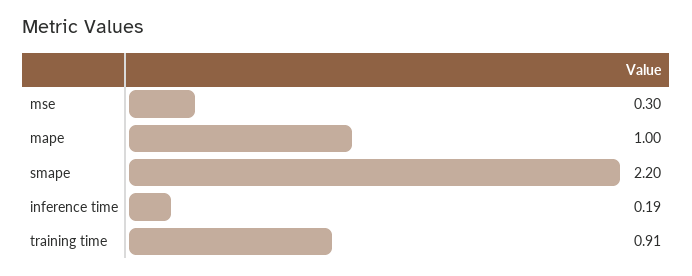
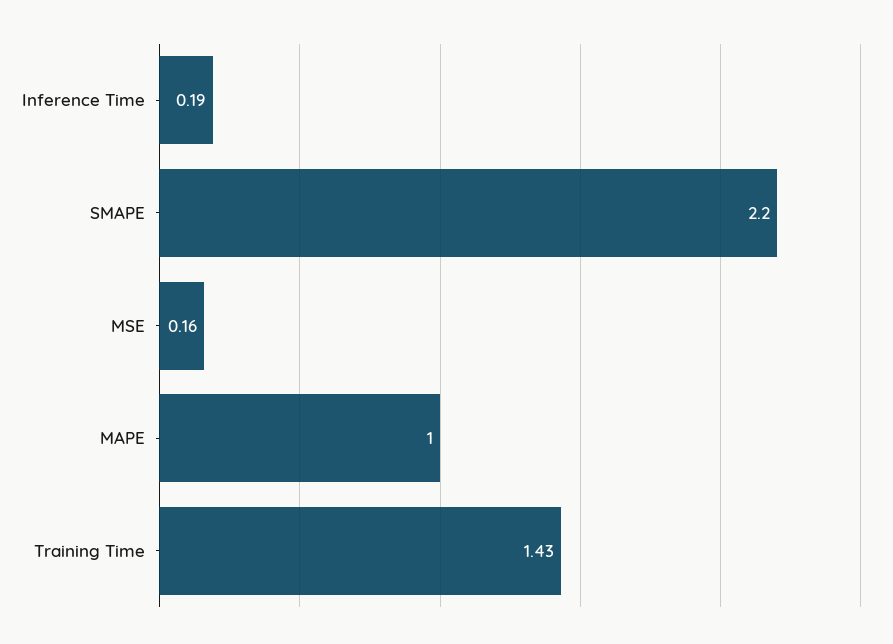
  {
-   "mse": 0.3,
+   "mse": 0.16,
    "mape": 1,
    "smape": 2.2,
    "inference time": 0.19,
-   "training time": 0.91
+   "training time": 1.43
  }

